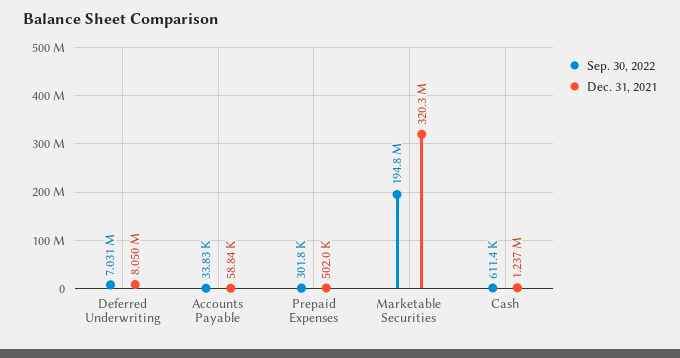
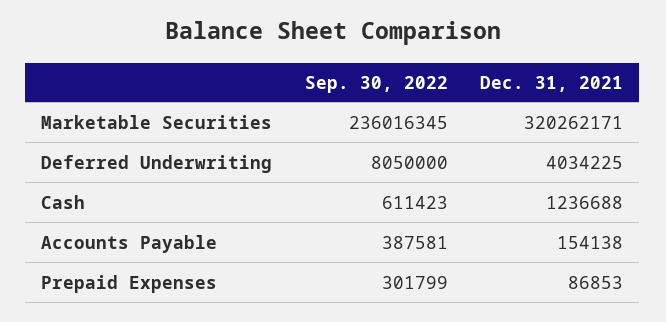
  {
    "Sep. 30, 2022": {
-     "Deferred Underwriting": 7031000,
+     "Deferred Underwriting": 8050000,
-     "Accounts Payable": 33830,
+     "Accounts Payable": 387581,
      "Prepaid Expenses": 301799,
-     "Marketable Securities": 194800000,
+     "Marketable Securities": 236016345,
      "Cash": 611423
    },
    "Dec. 31, 2021": {
-     "Deferred Underwriting": 8050000,
+     "Deferred Underwriting": 4034225,
-     "Accounts Payable": 58840,
+     "Accounts Payable": 154138,
-     "Prepaid Expenses": 502000,
+     "Prepaid Expenses": 86853,
      "Marketable Securities": 320262171,
      "Cash": 1236688
    }
  }

